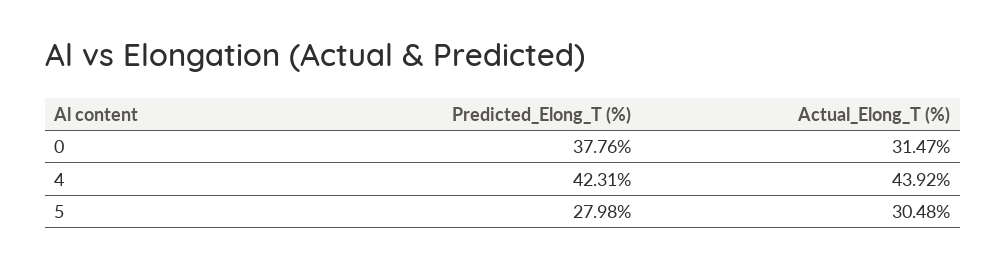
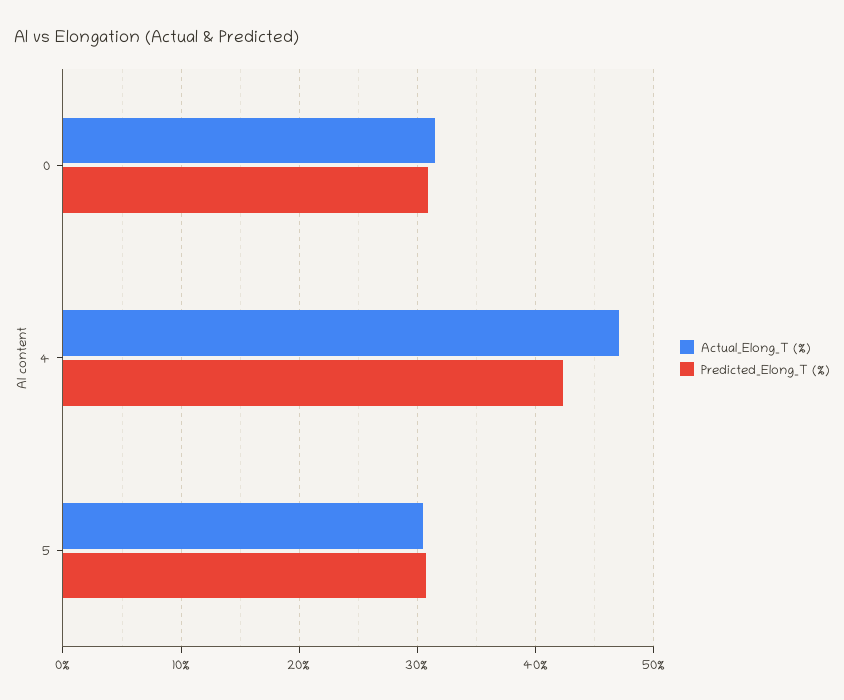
  {
    "Predicted_Elong_T (%)": {
-     "0": 37.76,
+     "0": 31,
      "4": 42.31,
-     "5": 27.98
+     "5": 31
    },
    "Actual_Elong_T (%)": {
      "0": 31.47,
-     "4": 43.92,
+     "4": 47,
      "5": 30.48
    }
  }

